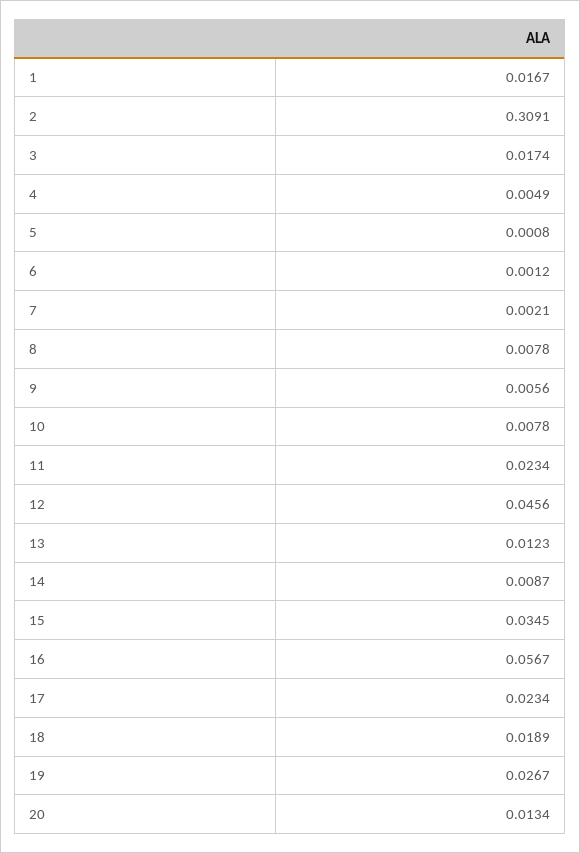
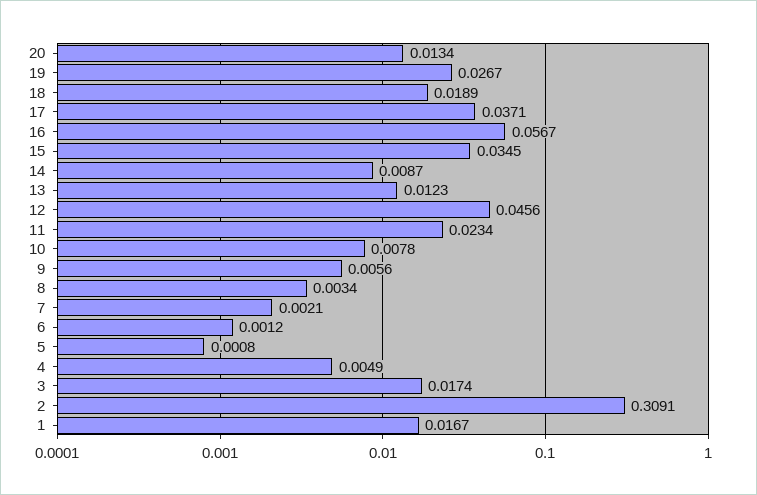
  {
    "1": 0.0167,
    "2": 0.3091,
    "3": 0.0174,
    "4": 0.0049,
    "5": 0.0008,
    "6": 0.0012,
    "7": 0.0021,
-   "8": 0.0078,
+   "8": 0.0034,
    "9": 0.0056,
    "10": 0.0078,
    "11": 0.0234,
    "12": 0.0456,
    "13": 0.0123,
    "14": 0.0087,
    "15": 0.0345,
    "16": 0.0567,
-   "17": 0.0234,
+   "17": 0.0371,
    "18": 0.0189,
    "19": 0.0267,
    "20": 0.0134
  }

